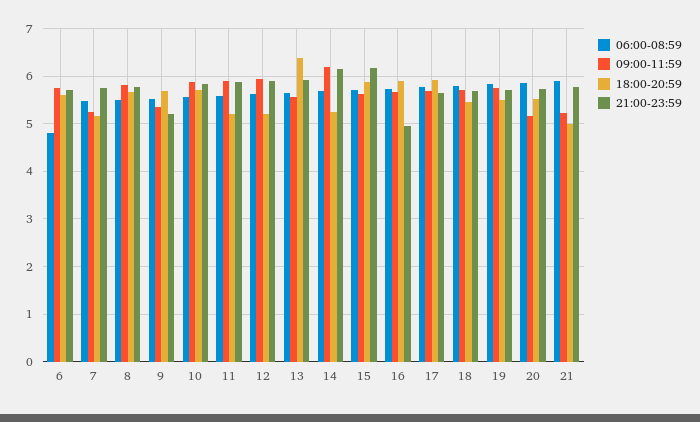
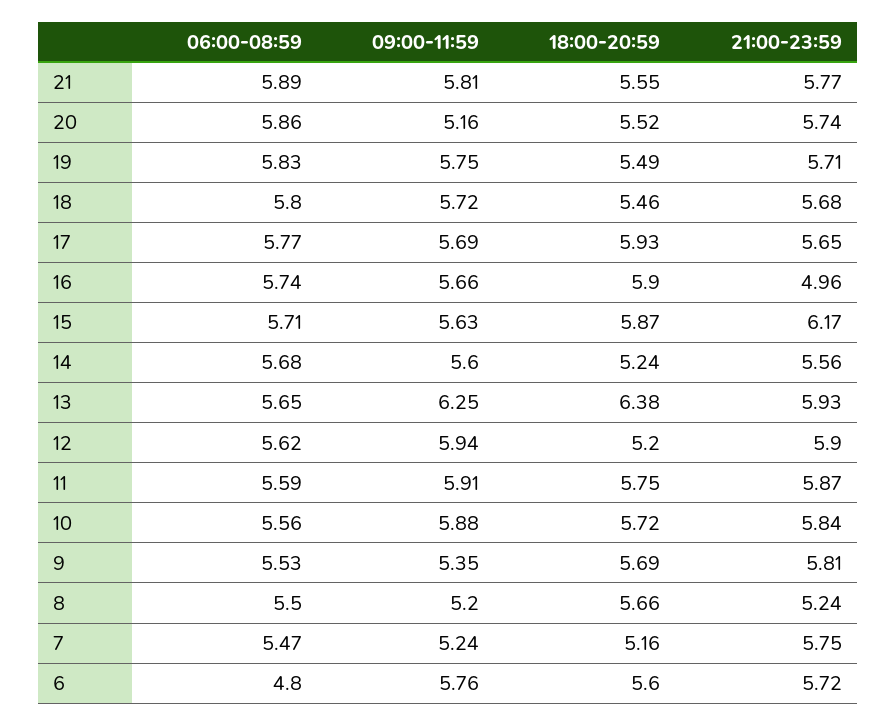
  {
    "06:00-08:59": {
      "6": 4.8,
      "7": 5.47,
      "8": 5.5,
      "9": 5.53,
      "10": 5.56,
      "11": 5.59,
      "12": 5.62,
      "13": 5.65,
      "14": 5.68,
      "15": 5.71,
      "16": 5.74,
      "17": 5.77,
      "18": 5.8,
      "19": 5.83,
      "20": 5.86,
      "21": 5.89
    },
    "09:00-11:59": {
      "6": 5.76,
      "7": 5.24,
-     "8": 5.8,
+     "8": 5.2,
      "9": 5.35,
      "10": 5.88,
      "11": 5.91,
      "12": 5.94,
-     "13": 5.6,
+     "13": 6.25,
-     "14": 6.2,
+     "14": 5.6,
      "15": 5.63,
      "16": 5.66,
      "17": 5.69,
      "18": 5.72,
      "19": 5.75,
      "20": 5.16,
-     "21": 5.2
+     "21": 5.81
    },
    "18:00-20:59": {
      "6": 5.6,
      "7": 5.16,
      "8": 5.66,
      "9": 5.69,
      "10": 5.72,
-     "11": 5.2,
+     "11": 5.75,
      "12": 5.2,
      "13": 6.38,
      "14": 5.24,
      "15": 5.87,
      "16": 5.9,
      "17": 5.93,
      "18": 5.46,
      "19": 5.49,
      "20": 5.52,
-     "21": 5
+     "21": 5.55
    },
    "21:00-23:59": {
      "6": 5.72,
      "7": 5.75,
-     "8": 5.8,
+     "8": 5.24,
-     "9": 5.2,
+     "9": 5.81,
      "10": 5.84,
      "11": 5.87,
      "12": 5.9,
      "13": 5.93,
-     "14": 6.2,
+     "14": 5.56,
      "15": 6.17,
      "16": 4.96,
      "17": 5.65,
      "18": 5.68,
      "19": 5.71,
      "20": 5.74,
      "21": 5.77
    }
  }

